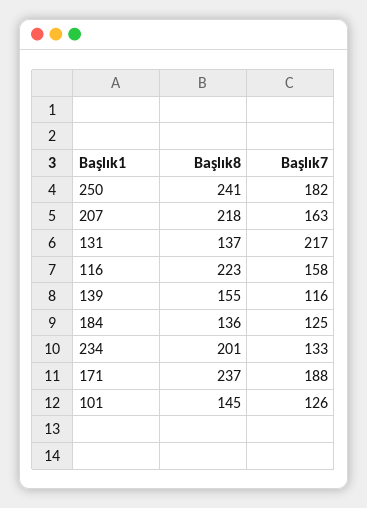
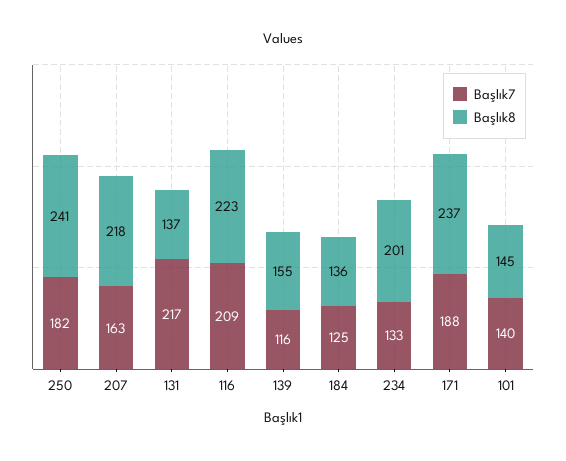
  {
    "Başlık8": {
      "250": 241,
      "207": 218,
      "131": 137,
      "116": 223,
      "139": 155,
      "184": 136,
      "234": 201,
      "171": 237,
      "101": 145
    },
    "Başlık7": {
      "250": 182,
      "207": 163,
      "131": 217,
-     "116": 158,
+     "116": 209,
      "139": 116,
      "184": 125,
      "234": 133,
      "171": 188,
-     "101": 126
+     "101": 140
    }
  }

